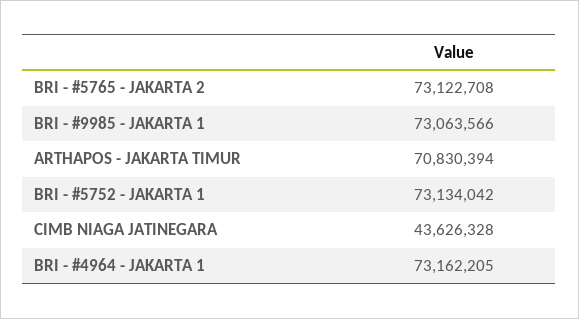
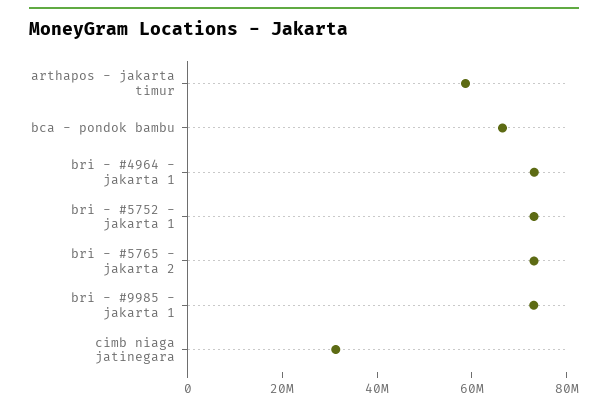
  {
    "BRI - #5765 - JAKARTA 2": 73122708,
    "BRI - #9985 - JAKARTA 1": 73063566,
-   "ARTHAPOS - JAKARTA TIMUR": 70830394,
+   "ARTHAPOS - JAKARTA TIMUR": 60000000,
    "BRI - #5752 - JAKARTA 1": 73134042,
-   "CIMB NIAGA JATINEGARA": 43626328,
+   "CIMB NIAGA JATINEGARA": 30000000,
-   "BRI - #4964 - JAKARTA 1": 73162205
+   "BRI - #4964 - JAKARTA 1": 73162205,
+   "bca - pondok bambu": 65000000
  }

